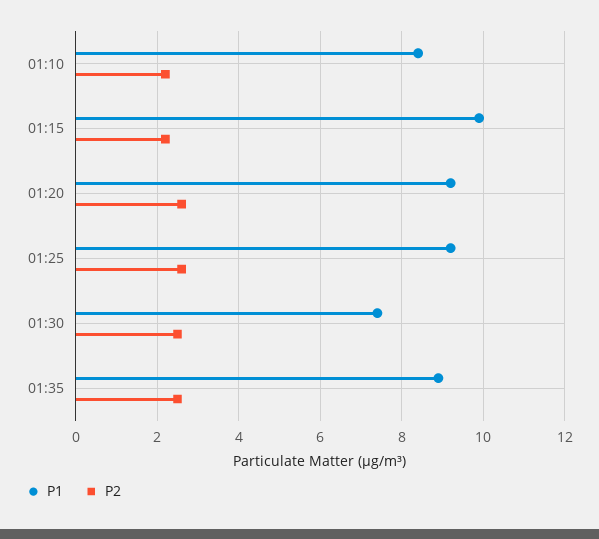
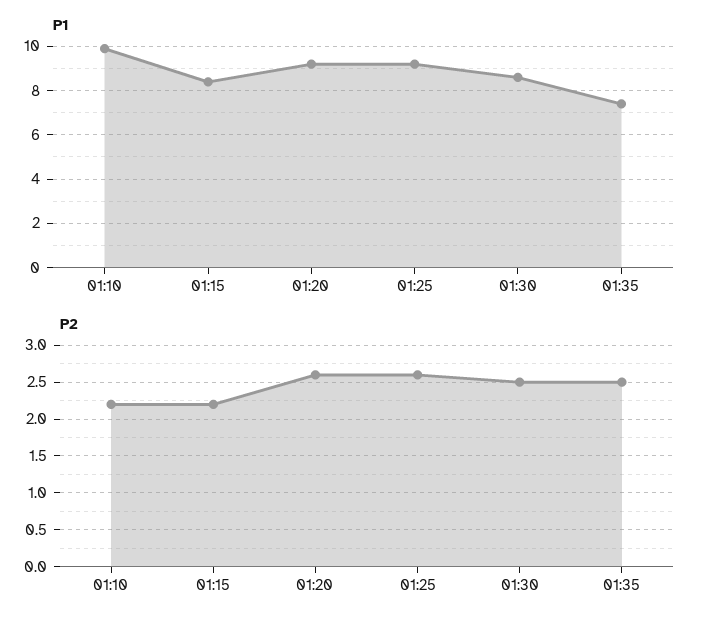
  {
    "P1": {
-     "01:10": 8.5,
+     "01:10": 10,
-     "01:15": 10,
+     "01:15": 8.5,
      "01:20": 9,
      "01:25": 9,
-     "01:30": 7.5,
+     "01:30": 8.5,
-     "01:35": 9
+     "01:35": 7.5
    },
    "P2": {
      "01:10": 2.2,
      "01:15": 2.2,
      "01:20": 2.6,
      "01:25": 2.6,
      "01:30": 2.5,
      "01:35": 2.5
    }
  }

